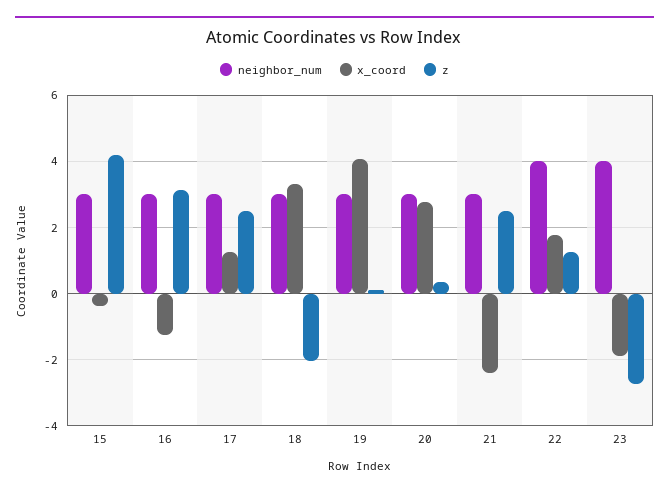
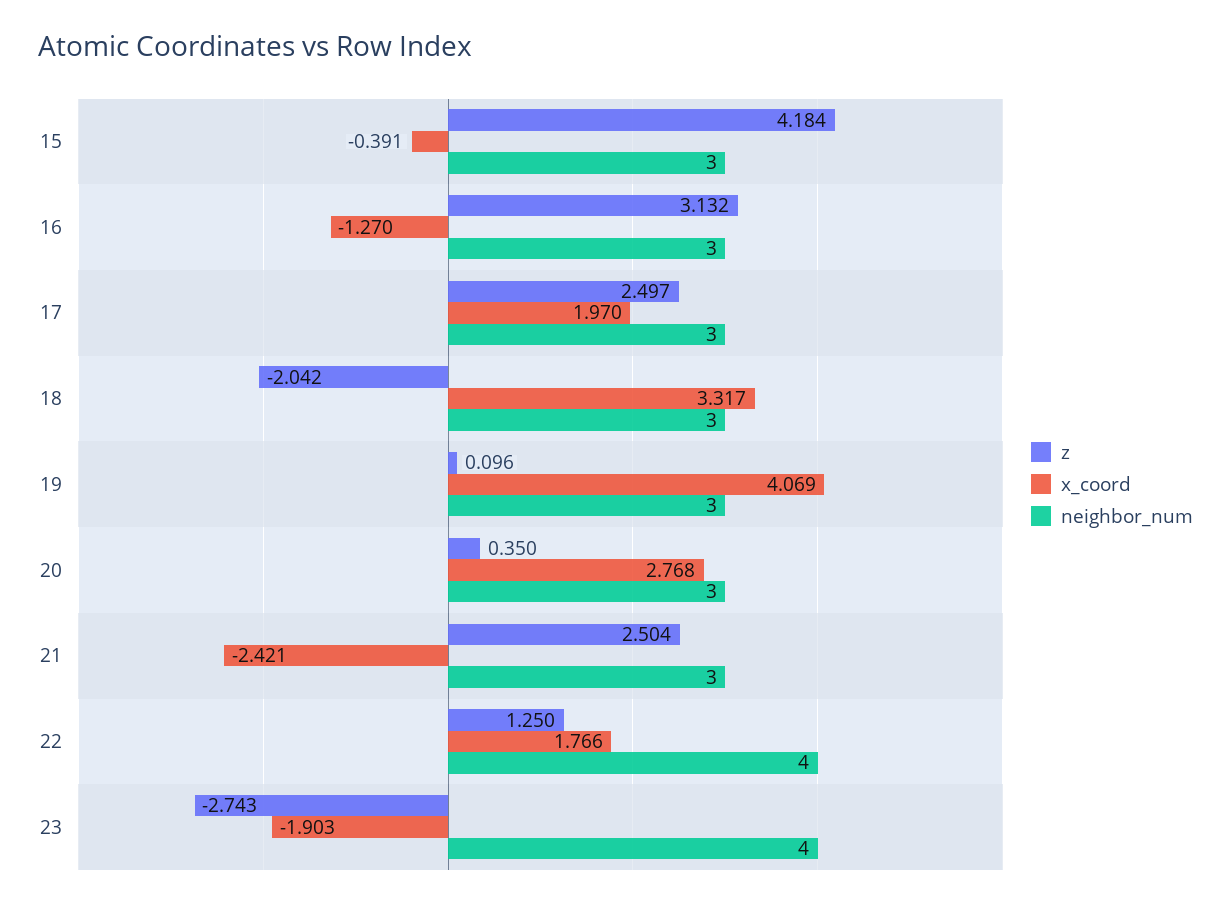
  {
    "neighbor_num": {
      "15": 3,
      "16": 3,
      "17": 3,
      "18": 3,
      "19": 3,
      "20": 3,
      "21": 3,
      "22": 4,
      "23": 4
    },
    "x_coord": {
      "15": -0.391,
      "16": -1.27,
-     "17": 1.2,
+     "17": 1.97,
      "18": 3.317,
      "19": 4.069,
      "20": 2.768,
      "21": -2.421,
      "22": 1.766,
      "23": -1.903
    },
    "z": {
      "15": 4.184,
      "16": 3.132,
      "17": 2.497,
      "18": -2.042,
      "19": 0.096,
      "20": 0.35,
      "21": 2.504,
      "22": 1.25,
      "23": -2.743
    }
  }

